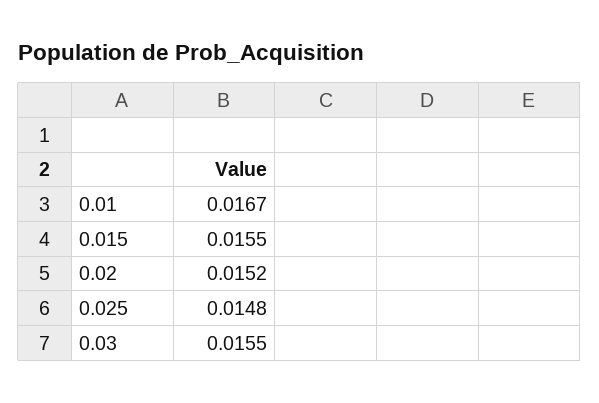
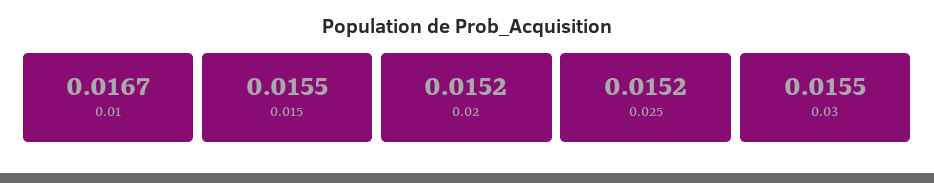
  {
    "0.01": 0.0167,
    "0.015": 0.0155,
    "0.02": 0.0152,
-   "0.025": 0.0148,
+   "0.025": 0.0152,
    "0.03": 0.0155
  }

